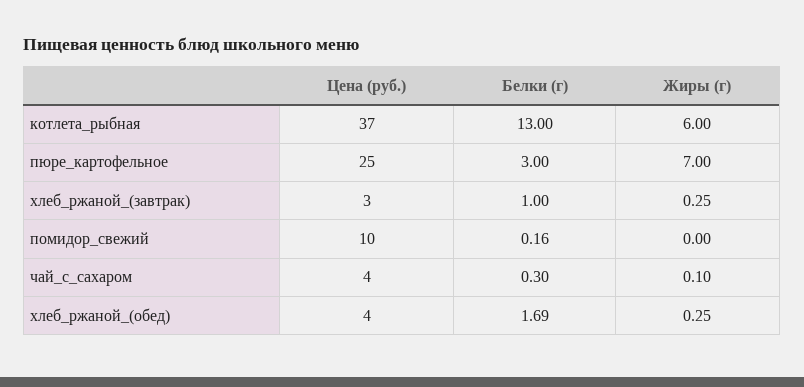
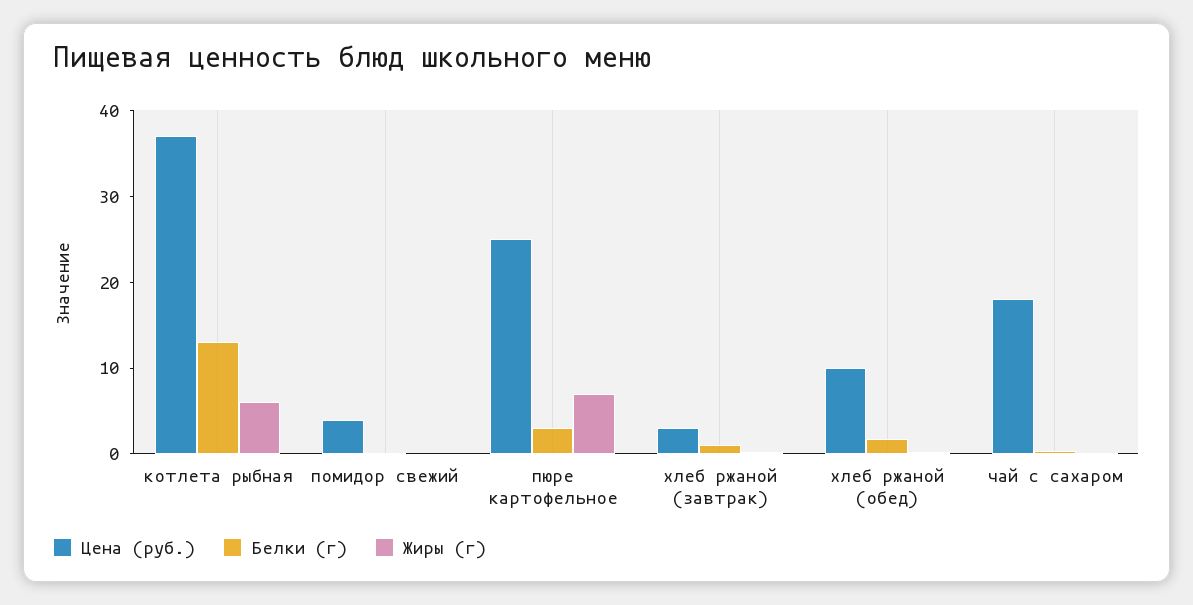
  {
    "Цена (руб.)": {
      "котлета_рыбная": 37,
      "пюре_картофельное": 25,
      "хлеб_ржаной_(завтрак)": 3,
-     "помидор_свежий": 10,
+     "помидор_свежий": 4,
-     "чай_с_сахаром": 4,
+     "чай_с_сахаром": 18,
-     "хлеб_ржаной_(обед)": 4
+     "хлеб_ржаной_(обед)": 10
    },
    "Белки (г)": {
      "котлета_рыбная": 13,
      "пюре_картофельное": 3,
      "хлеб_ржаной_(завтрак)": 1,
      "помидор_свежий": 0.16,
      "чай_с_сахаром": 0.3,
      "хлеб_ржаной_(обед)": 1.69
    },
    "Жиры (г)": {
      "котлета_рыбная": 6,
      "пюре_картофельное": 7,
      "хлеб_ржаной_(завтрак)": 0.25,
      "помидор_свежий": 0,
      "чай_с_сахаром": 0.1,
      "хлеб_ржаной_(обед)": 0.25
    }
  }

